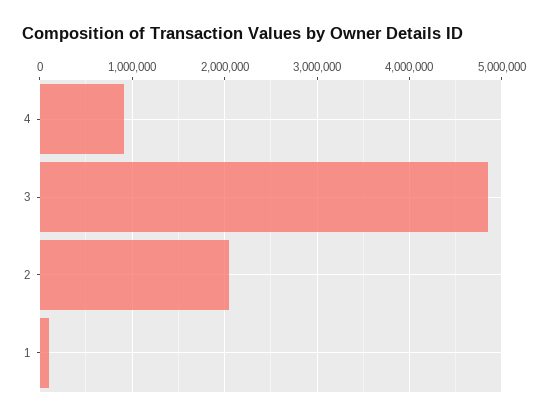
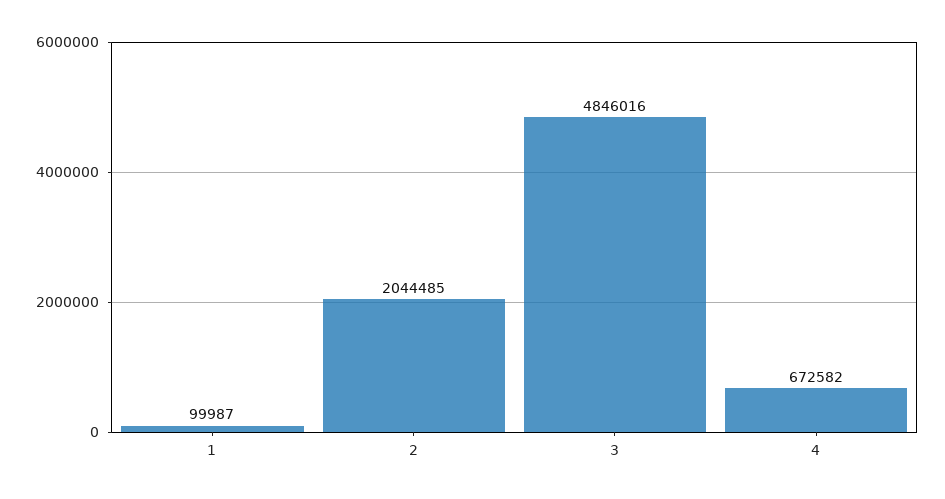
  {
-   "4": 900000,
+   "4": 672582,
    "3": 4846016,
    "2": 2044485,
    "1": 99987
  }

